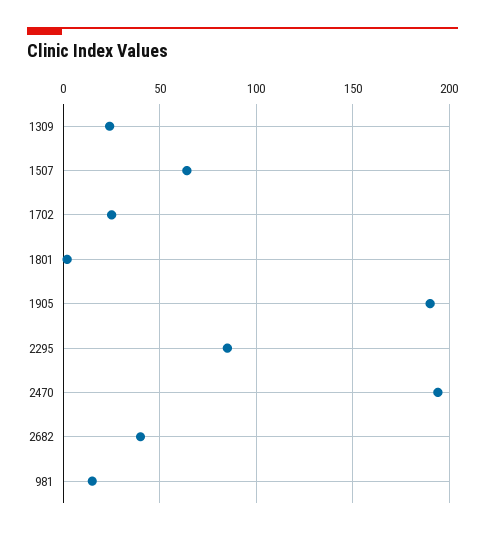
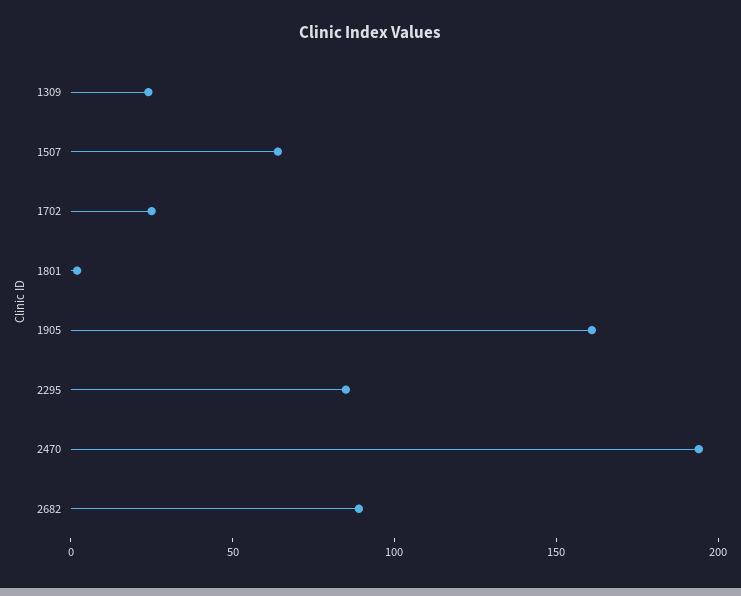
  {
    "1309": 25,
    "1507": 65,
    "1702": 25,
    "1801": 0,
-   "1905": 190,
+   "1905": 160,
    "2295": 85,
    "2470": 195,
-   "2682": 40,
+   "2682": 90
-   "981": 15
  }

